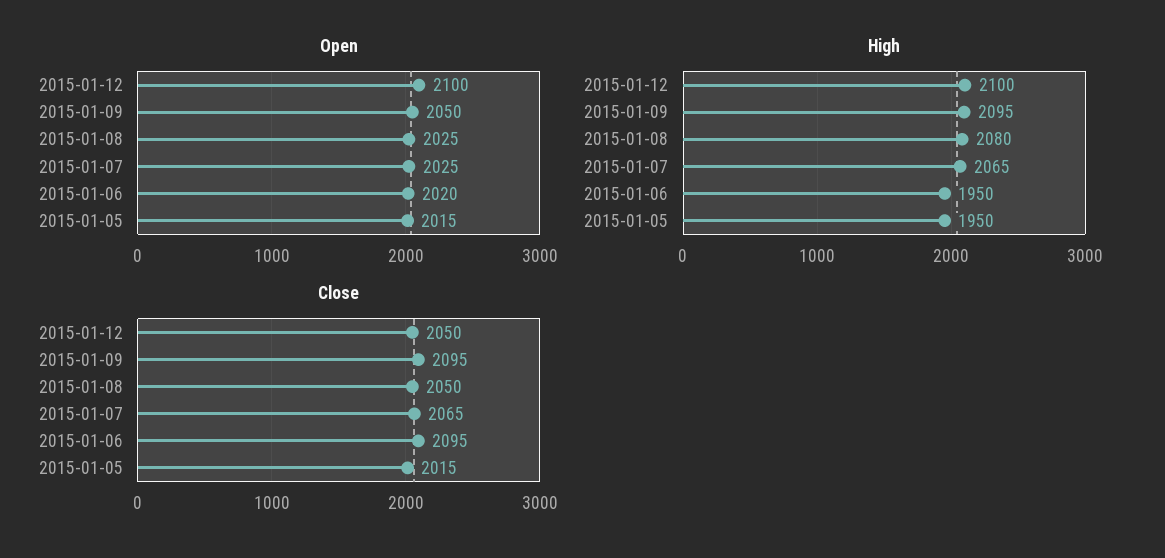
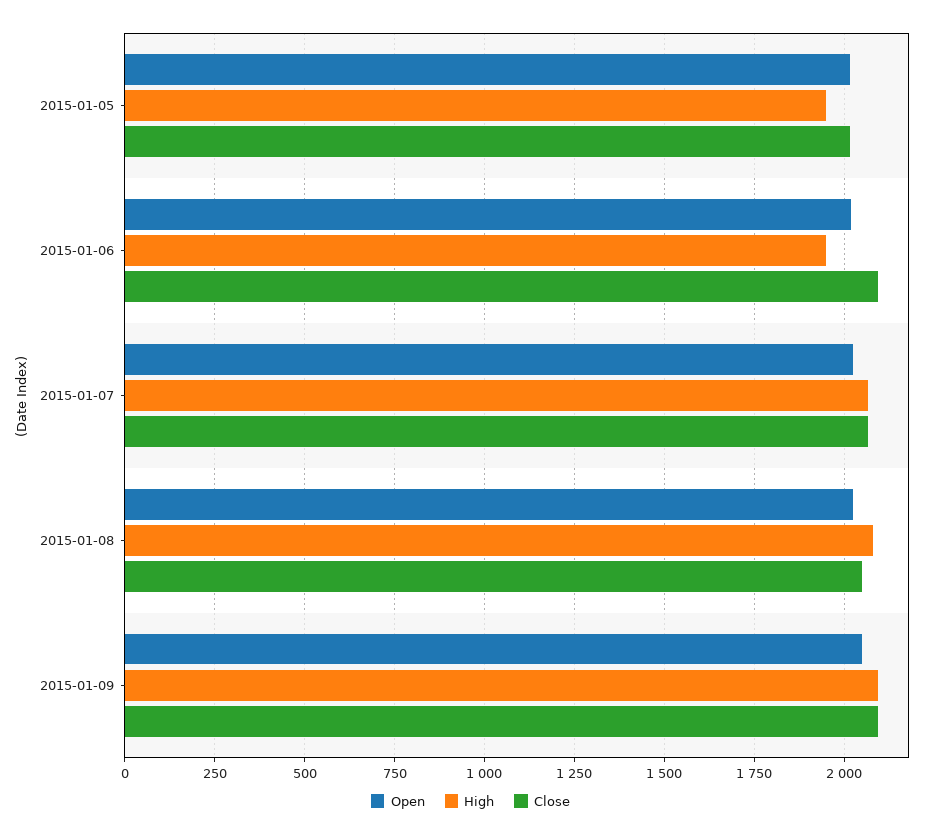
  {
    "Open": {
-     "2015-01-12": 2100,
      "2015-01-09": 2050,
      "2015-01-08": 2025,
      "2015-01-07": 2025,
      "2015-01-06": 2020,
      "2015-01-05": 2015
    },
    "High": {
-     "2015-01-12": 2100,
      "2015-01-09": 2095,
      "2015-01-08": 2080,
      "2015-01-07": 2065,
      "2015-01-06": 1950,
      "2015-01-05": 1950
    },
    "Close": {
-     "2015-01-12": 2050,
      "2015-01-09": 2095,
      "2015-01-08": 2050,
      "2015-01-07": 2065,
      "2015-01-06": 2095,
      "2015-01-05": 2015
    }
  }

